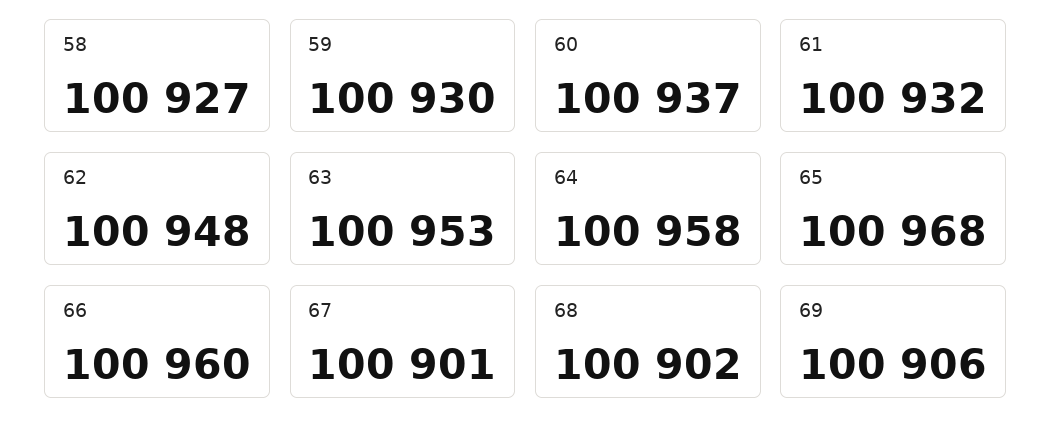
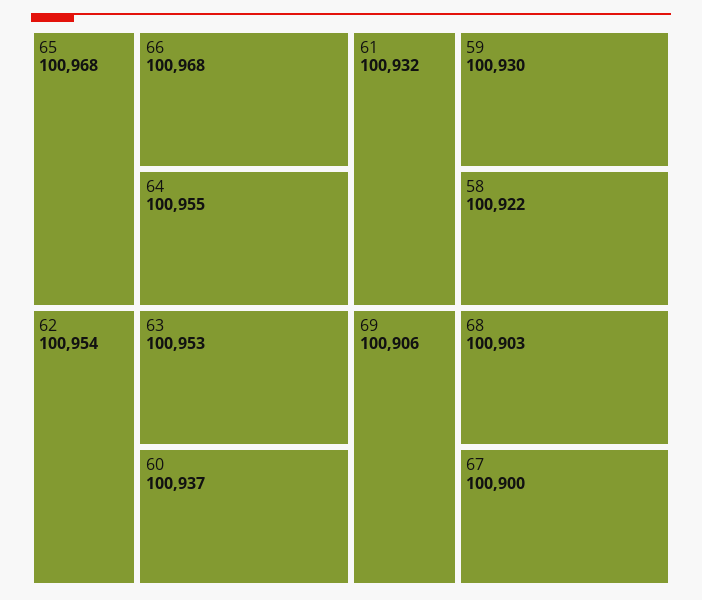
  {
-   "58": 100927,
+   "58": 100922,
    "59": 100930,
    "60": 100937,
    "61": 100932,
-   "62": 100948,
+   "62": 100954,
    "63": 100953,
-   "64": 100958,
+   "64": 100955,
    "65": 100968,
-   "66": 100960,
+   "66": 100968,
-   "67": 100901,
+   "67": 100900,
-   "68": 100902,
+   "68": 100903,
    "69": 100906
  }

